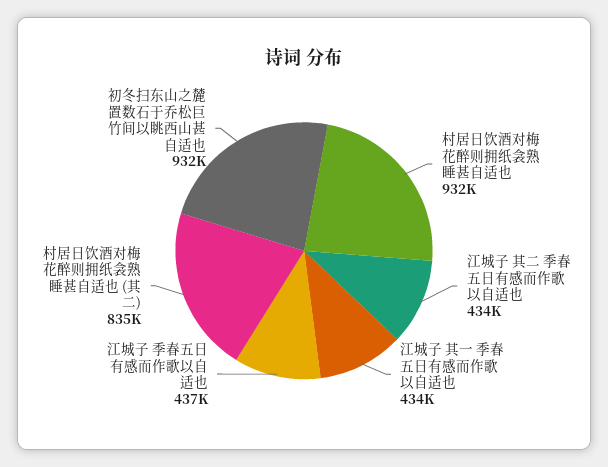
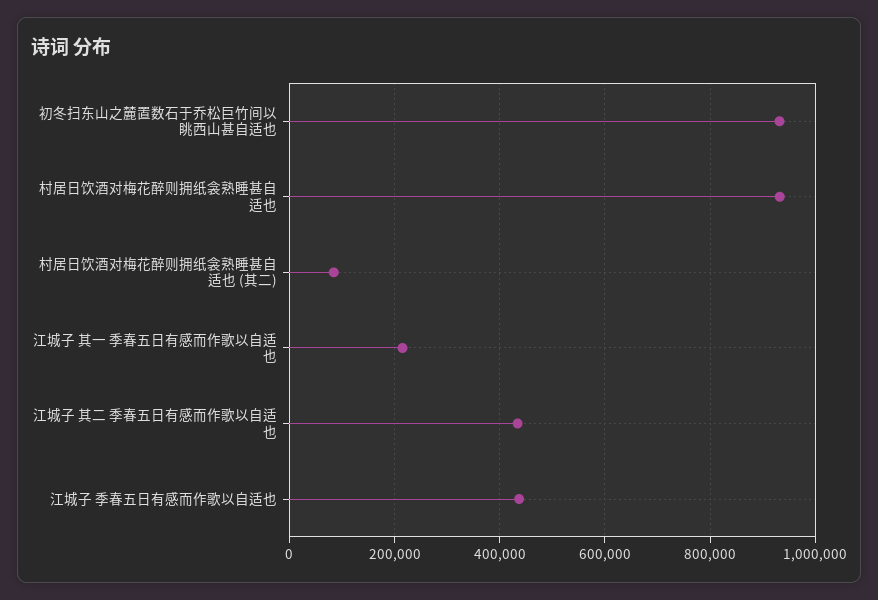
  {
    "村居日饮酒对梅花醉则拥纸衾熟睡甚自适也": 932000,
    "江城子 其二 季春五日有感而作歌以自适也": 434000,
-   "江城子 其一 季春五日有感而作歌以自适也": 434000,
+   "江城子 其一 季春五日有感而作歌以自适也": 220000,
    "江城子 季春五日有感而作歌以自适也": 437000,
-   "村居日饮酒对梅花醉则拥纸衾熟睡甚自适也 (其二)": 835000,
+   "村居日饮酒对梅花醉则拥纸衾熟睡甚自适也 (其二)": 80000,
    "初冬扫东山之麓置数石于乔松巨竹间以眺西山甚自适也": 932000
  }

